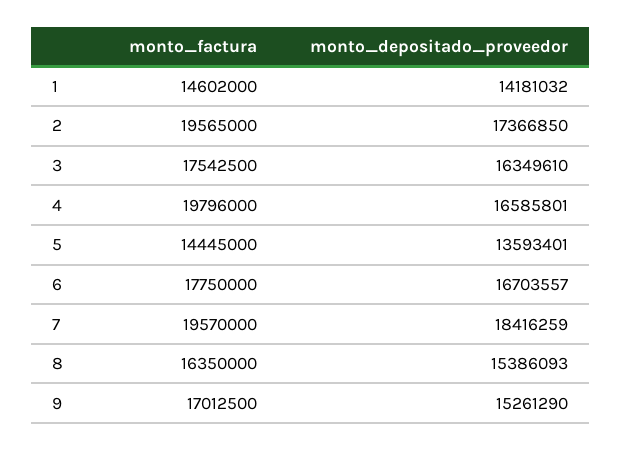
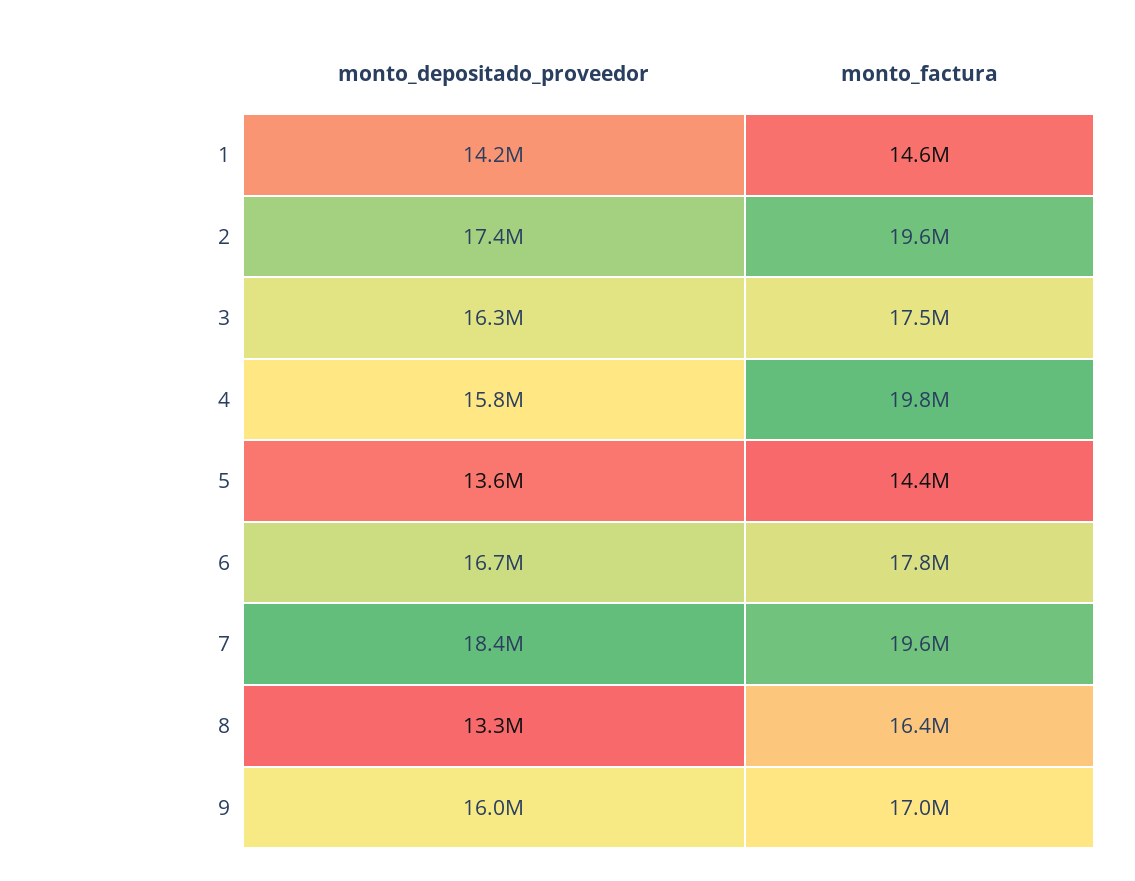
  {
    "monto_factura": {
      "1": 14602000,
      "2": 19565000,
      "3": 17542500,
      "4": 19796000,
      "5": 14445000,
      "6": 17750000,
      "7": 19570000,
      "8": 16350000,
      "9": 17012500
    },
    "monto_depositado_proveedor": {
      "1": 14181032,
      "2": 17366850,
      "3": 16349610,
-     "4": 16585801,
+     "4": 15800000,
      "5": 13593401,
      "6": 16703557,
      "7": 18416259,
-     "8": 15386093,
+     "8": 13300000,
-     "9": 15261290
+     "9": 16000000
    }
  }

